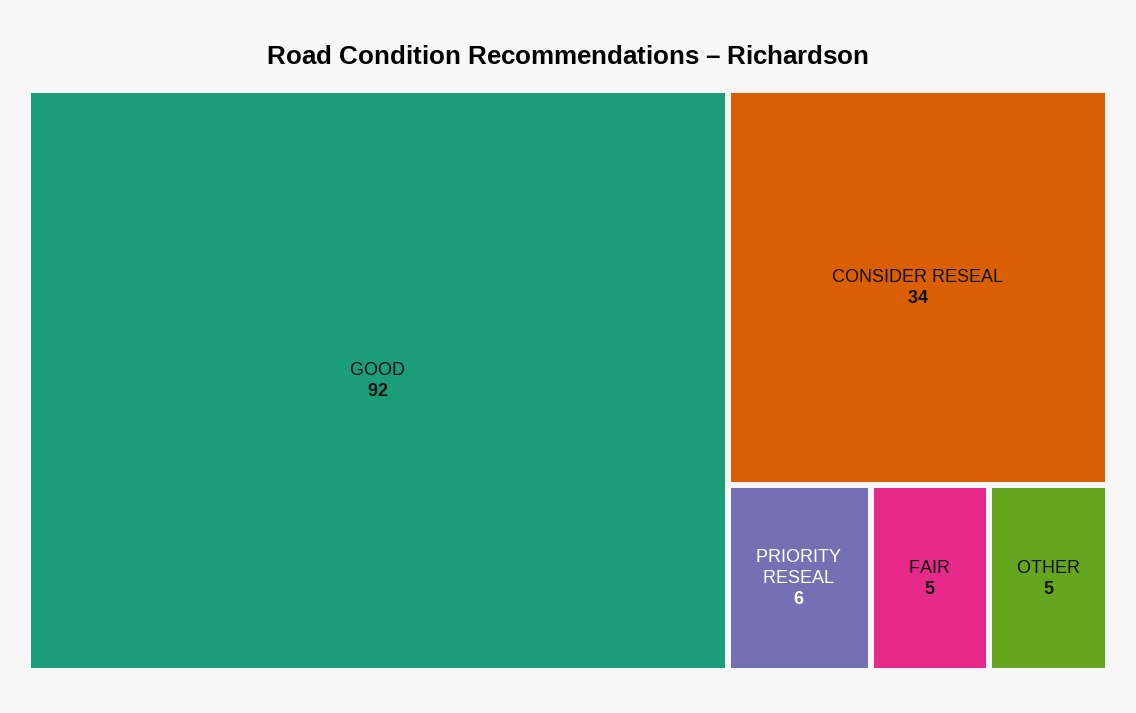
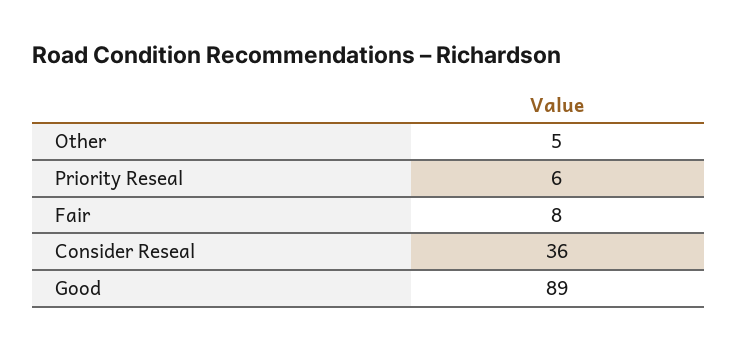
  {
-   "GOOD": 92,
+   "GOOD": 89,
-   "CONSIDER RESEAL": 34,
+   "CONSIDER RESEAL": 36,
    "PRIORITY RESEAL": 6,
-   "FAIR": 5,
+   "FAIR": 8,
    "OTHER": 5
  }

